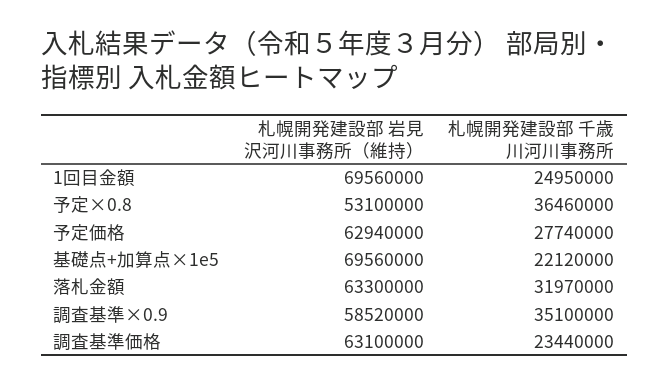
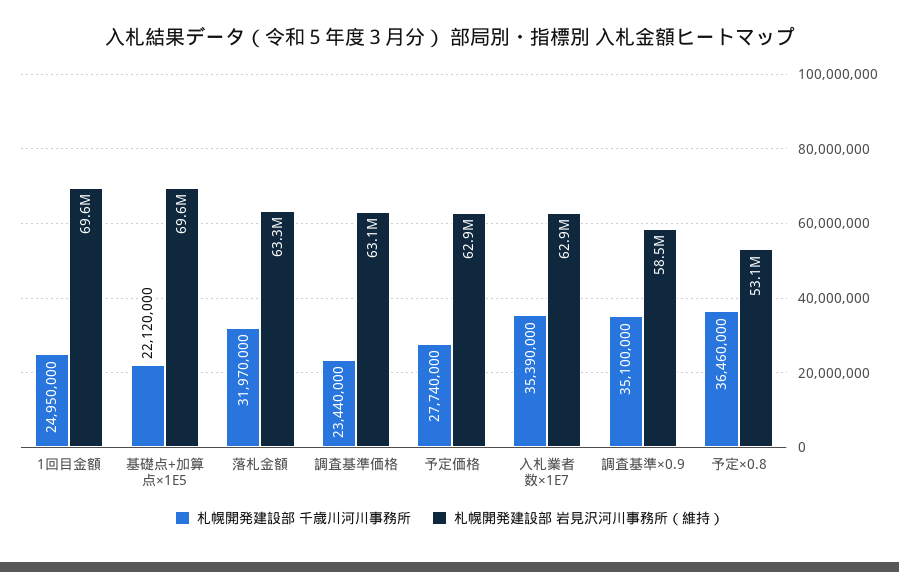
  {
    "札幌開発建設部 岩見沢河川事務所（維持）": {
      "1回目金額": 69560000,
      "予定×0.8": 53100000,
      "予定価格": 62940000,
      "基礎点+加算点×1e5": 69560000,
      "落札金額": 63300000,
      "調査基準×0.9": 58520000,
-     "調査基準価格": 63100000
+     "調査基準価格": 63100000,
+     "入札業者数×1E7": 62900000
    },
    "札幌開発建設部 千歳川河川事務所": {
      "1回目金額": 24950000,
      "予定×0.8": 36460000,
      "予定価格": 27740000,
      "基礎点+加算点×1e5": 22120000,
      "落札金額": 31970000,
      "調査基準×0.9": 35100000,
-     "調査基準価格": 23440000
+     "調査基準価格": 23440000,
+     "入札業者数×1E7": 35390000
    }
  }

